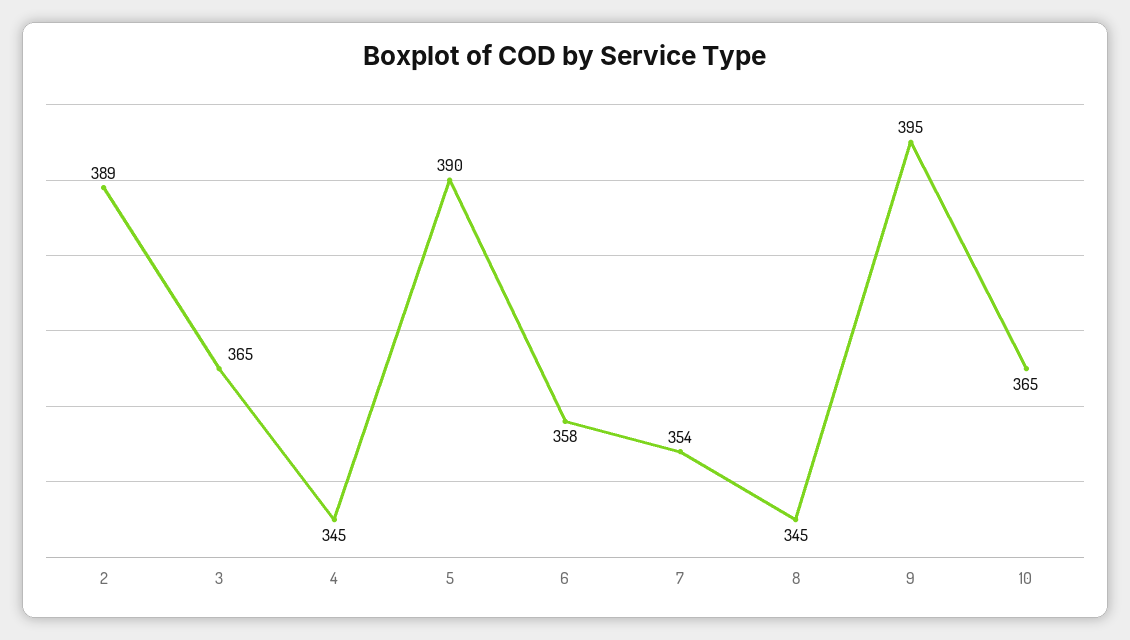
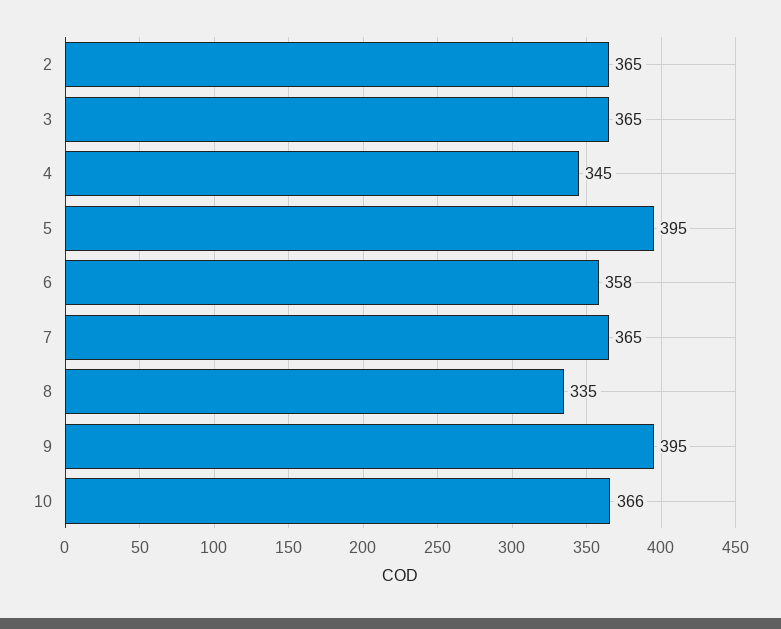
  {
-   "2": 389,
+   "2": 365,
    "3": 365,
    "4": 345,
-   "5": 390,
+   "5": 395,
    "6": 358,
-   "7": 354,
+   "7": 365,
-   "8": 345,
+   "8": 335,
    "9": 395,
-   "10": 365
+   "10": 366
  }

